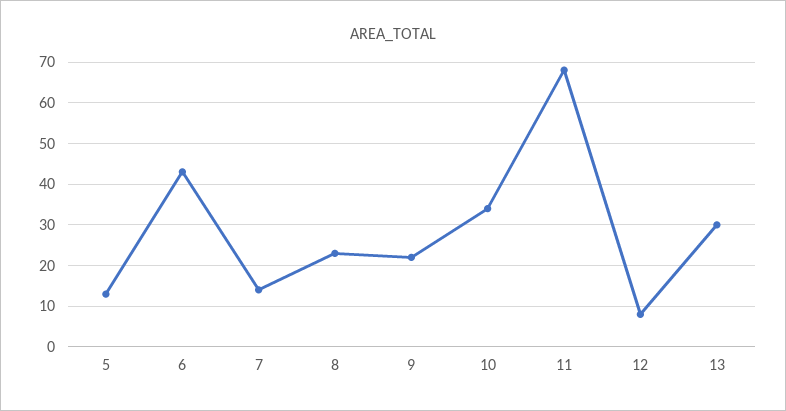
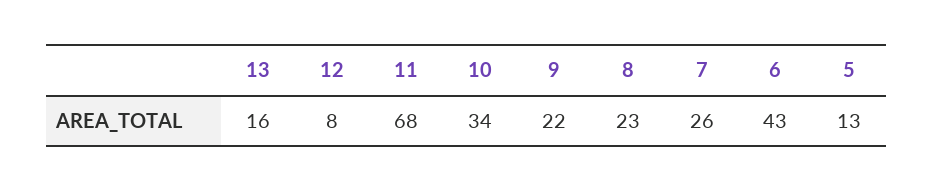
  {
    "5": 13,
    "6": 43,
-   "7": 15,
+   "7": 26,
    "8": 23,
    "9": 22,
    "10": 34,
    "11": 68,
    "12": 8,
-   "13": 30
+   "13": 16
  }

